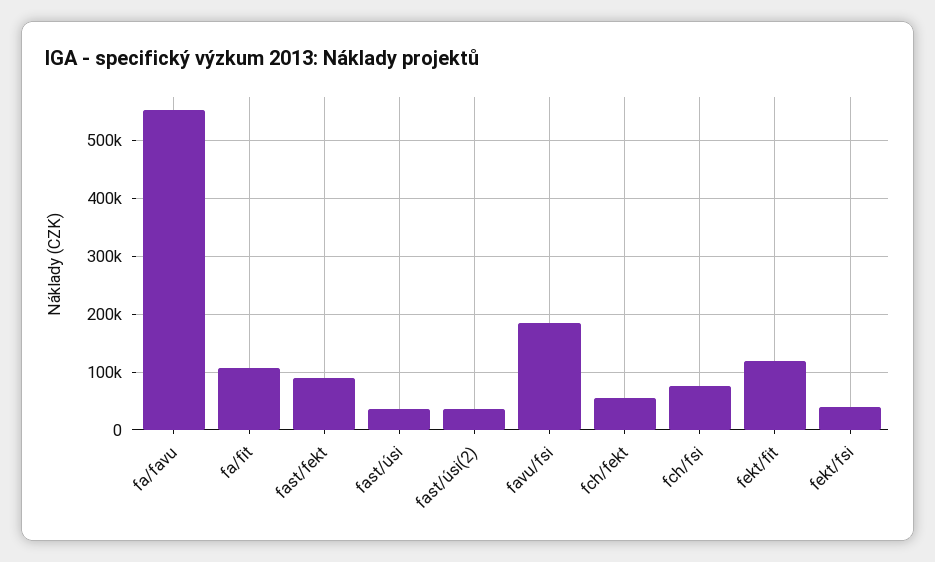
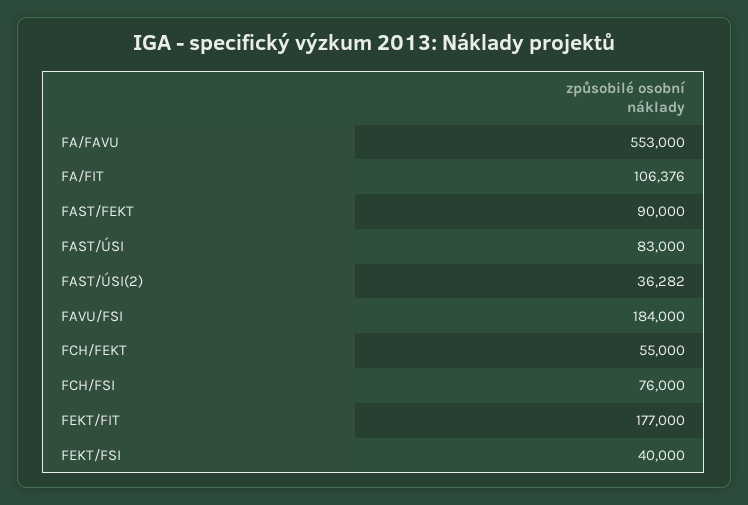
  {
    "fa/favu": 553000,
    "fa/fit": 106376,
    "fast/fekt": 90000,
-   "fast/úsi": 40000,
+   "fast/úsi": 83000,
    "fast/úsi(2)": 36282,
    "favu/fsi": 184000,
    "fch/fekt": 55000,
    "fch/fsi": 76000,
-   "fekt/fit": 120000,
+   "fekt/fit": 177000,
    "fekt/fsi": 40000
  }

